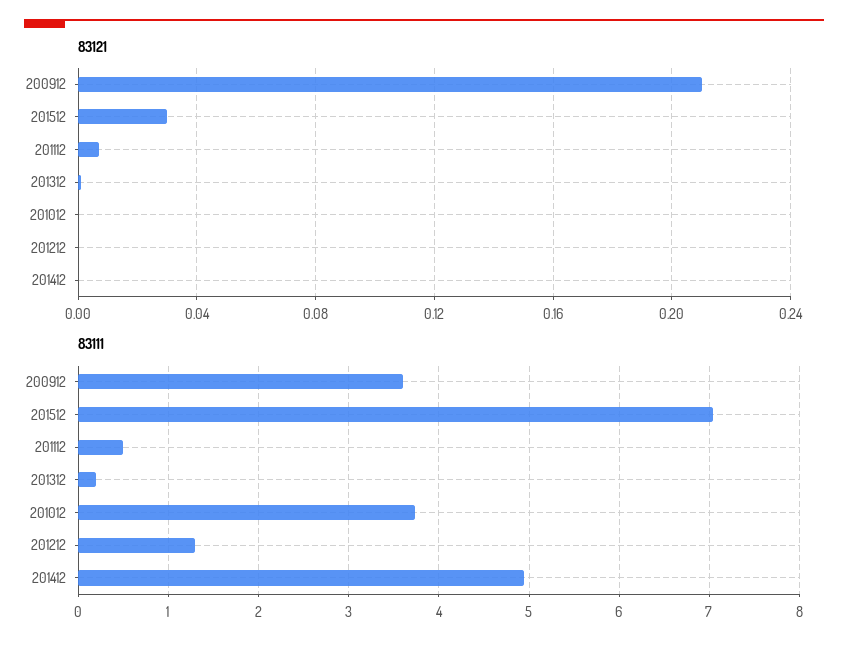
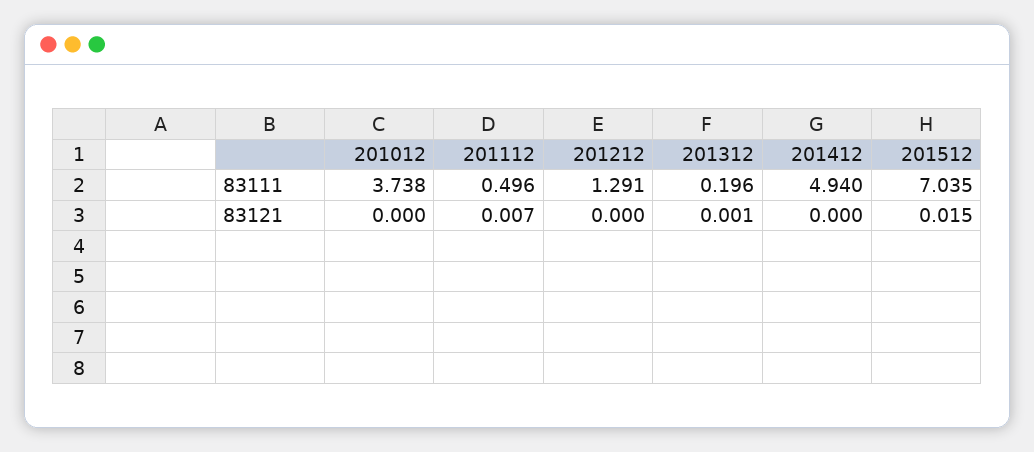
  {
    "83121": {
-     "200912": 0.21,
-     "201512": 0.03,
+     "201512": 0.015,
      "201112": 0.007,
      "201312": 0.001,
      "201012": 0,
      "201212": 0,
      "201412": 0
    },
    "83111": {
-     "200912": 3.6,
      "201512": 7.035,
      "201112": 0.496,
      "201312": 0.196,
      "201012": 3.738,
      "201212": 1.291,
      "201412": 4.94
    }
  }

